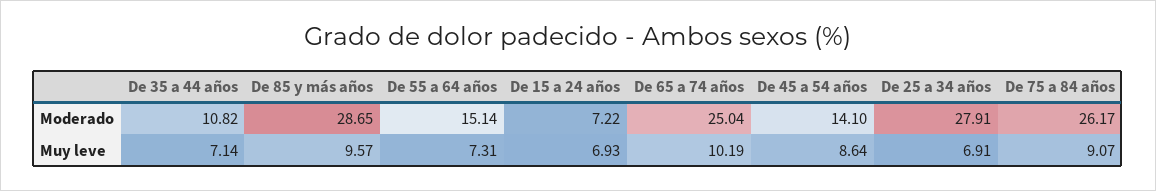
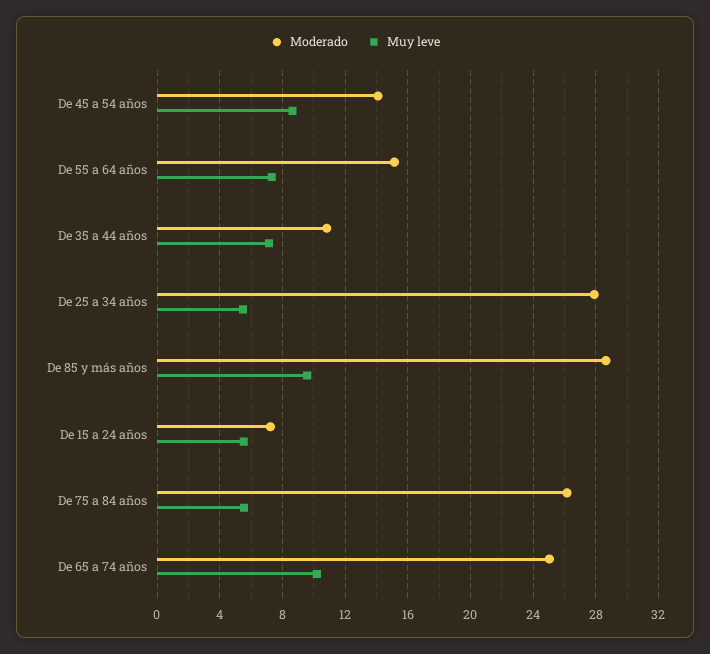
  {
    "Moderado": {
      "De 35 a 44 años": 10.82,
      "De 85 y más años": 28.65,
      "De 55 a 64 años": 15.14,
      "De 15 a 24 años": 7.22,
      "De 65 a 74 años": 25.04,
      "De 45 a 54 años": 14.1,
      "De 25 a 34 años": 27.91,
      "De 75 a 84 años": 26.17
    },
    "Muy leve": {
      "De 35 a 44 años": 7.14,
      "De 85 y más años": 9.57,
      "De 55 a 64 años": 7.31,
-     "De 15 a 24 años": 6.93,
+     "De 15 a 24 años": 5.5,
      "De 65 a 74 años": 10.19,
      "De 45 a 54 años": 8.64,
-     "De 25 a 34 años": 6.91,
+     "De 25 a 34 años": 5.5,
-     "De 75 a 84 años": 9.07
+     "De 75 a 84 años": 5.5
    }
  }

